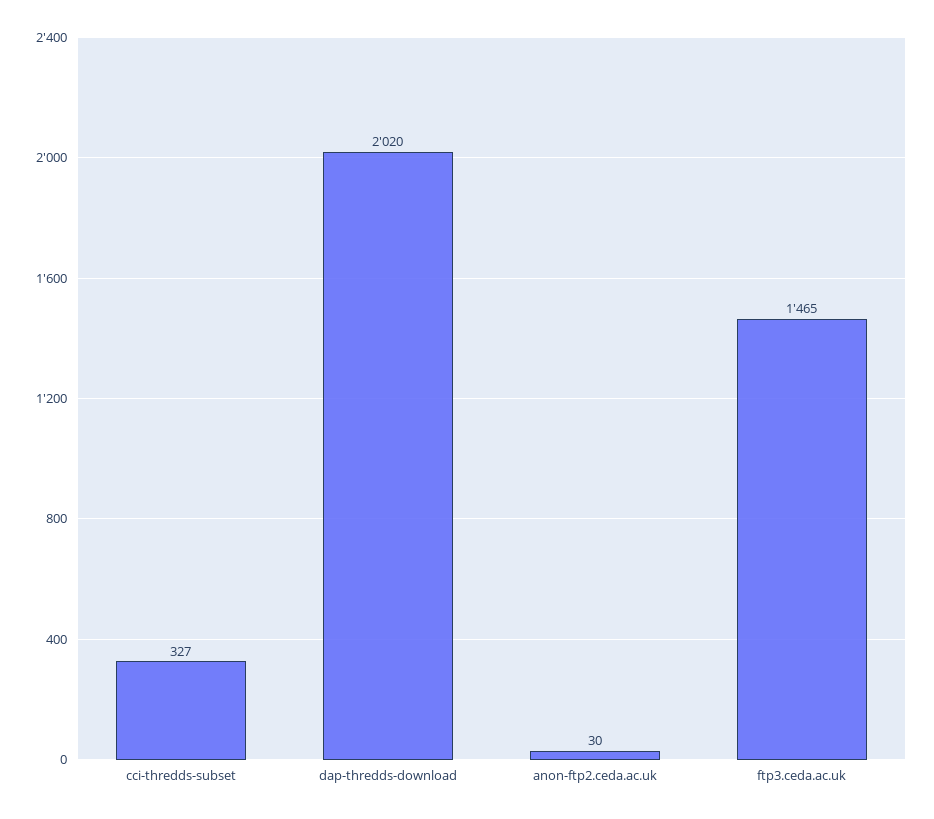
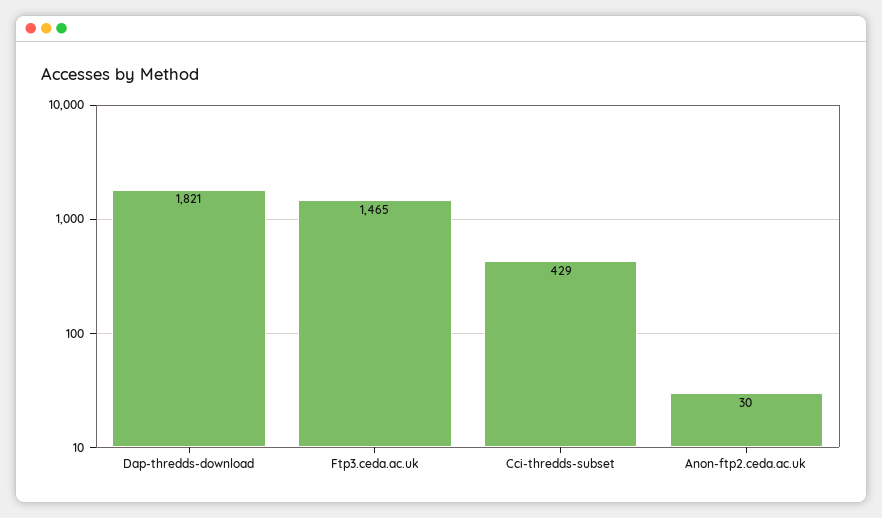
  {
-   "cci-thredds-subset": 327,
+   "cci-thredds-subset": 429,
-   "dap-thredds-download": 2020,
+   "dap-thredds-download": 1821,
    "anon-ftp2.ceda.ac.uk": 30,
    "ftp3.ceda.ac.uk": 1465
  }

